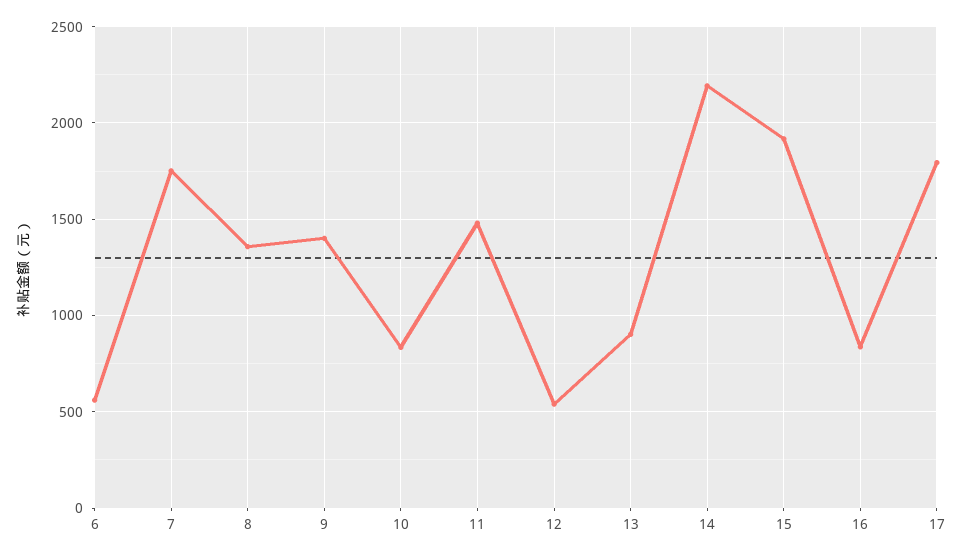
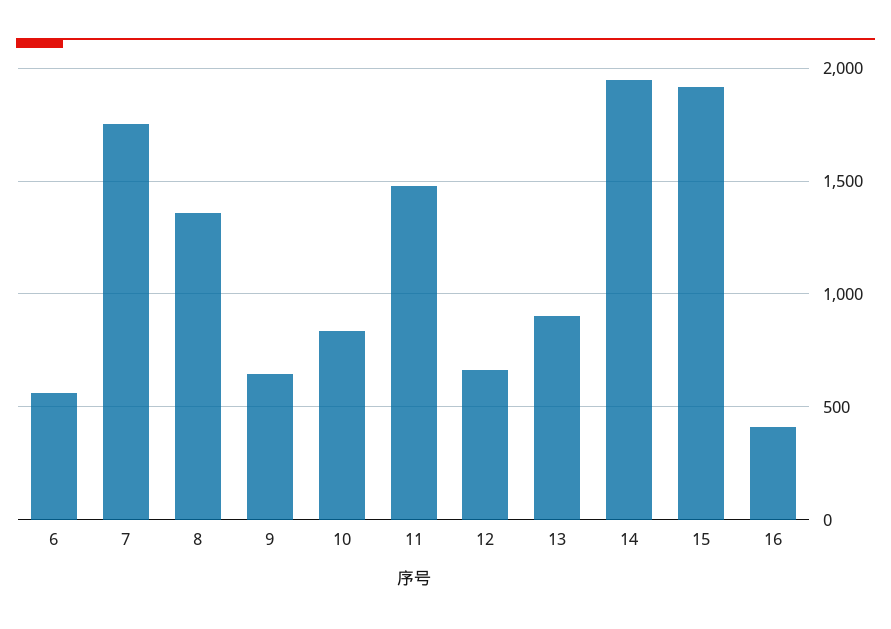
  {
    "6": 550,
    "7": 1750,
    "8": 1350,
-   "9": 1400,
+   "9": 650,
    "10": 850,
    "11": 1500,
-   "12": 550,
+   "12": 650,
    "13": 900,
-   "14": 2200,
+   "14": 1950,
    "15": 1900,
-   "16": 850,
+   "16": 400
-   "17": 1800
  }

